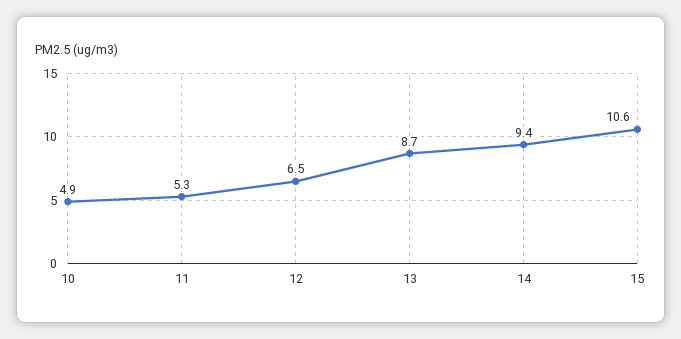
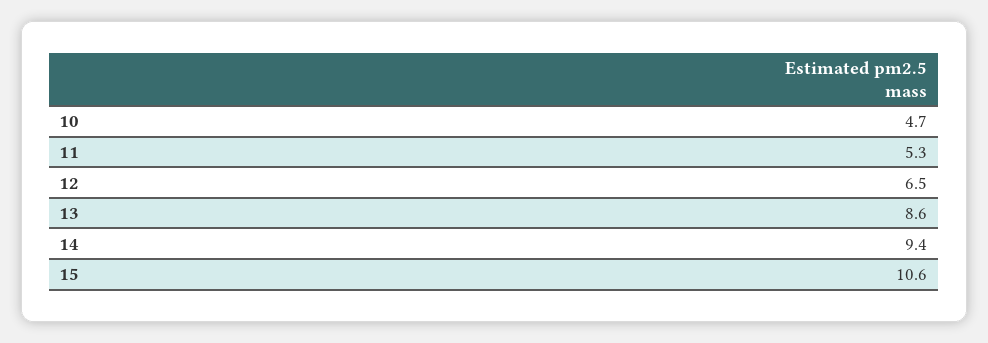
  {
-   "10": 4.9,
+   "10": 4.7,
    "11": 5.3,
    "12": 6.5,
-   "13": 8.7,
+   "13": 8.6,
    "14": 9.4,
    "15": 10.6
  }

